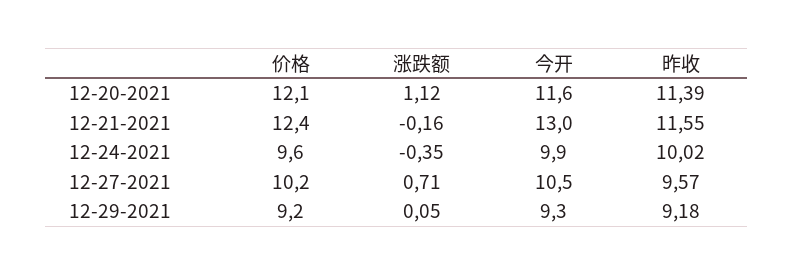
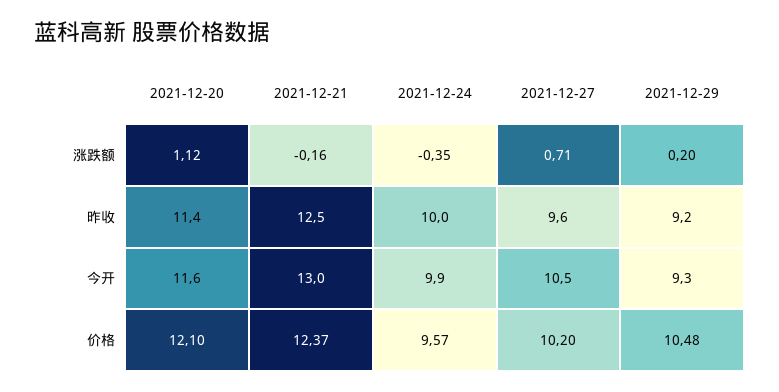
  {
    "价格": {
      "12-20-2021": 12.1,
      "12-21-2021": 12.37,
      "12-24-2021": 9.57,
      "12-27-2021": 10.2,
-     "12-29-2021": 9.2
+     "12-29-2021": 10.48
    },
    "涨跌额": {
      "12-20-2021": 1.12,
      "12-21-2021": -0.16,
      "12-24-2021": -0.35,
      "12-27-2021": 0.71,
-     "12-29-2021": 0.05
+     "12-29-2021": 0.2
    },
    "今开": {
      "12-20-2021": 11.6,
      "12-21-2021": 13,
      "12-24-2021": 9.9,
      "12-27-2021": 10.5,
      "12-29-2021": 9.3
    },
    "昨收": {
      "12-20-2021": 11.39,
-     "12-21-2021": 11.55,
+     "12-21-2021": 12.5,
      "12-24-2021": 10.02,
      "12-27-2021": 9.57,
      "12-29-2021": 9.18
    }
  }

